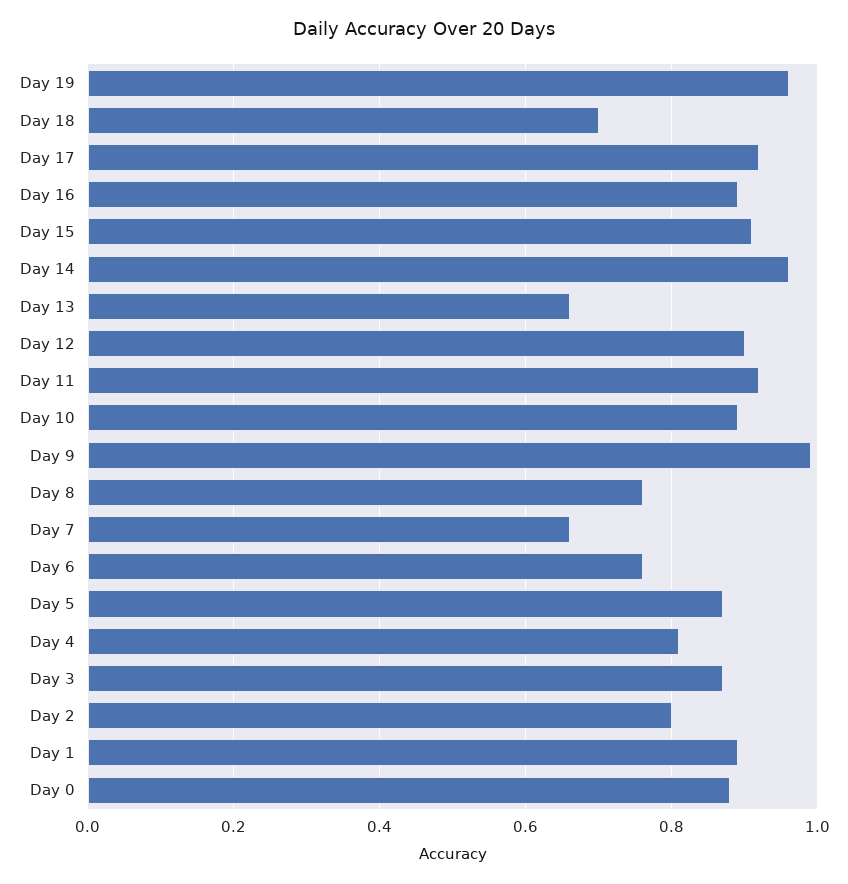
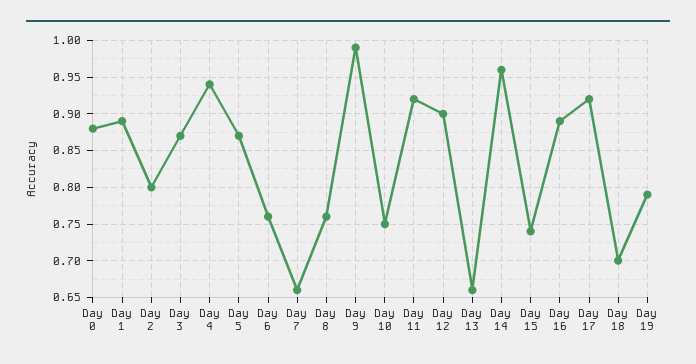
  {
-   "Day 19": 0.95,
+   "Day 19": 0.79,
    "Day 18": 0.7,
    "Day 17": 0.92,
    "Day 16": 0.89,
-   "Day 15": 0.9,
+   "Day 15": 0.74,
    "Day 14": 0.96,
    "Day 13": 0.66,
    "Day 12": 0.9,
    "Day 11": 0.92,
-   "Day 10": 0.9,
+   "Day 10": 0.75,
    "Day 9": 0.99,
    "Day 8": 0.76,
    "Day 7": 0.66,
    "Day 6": 0.76,
    "Day 5": 0.87,
-   "Day 4": 0.8,
+   "Day 4": 0.94,
    "Day 3": 0.87,
    "Day 2": 0.8,
    "Day 1": 0.89,
    "Day 0": 0.88
  }

